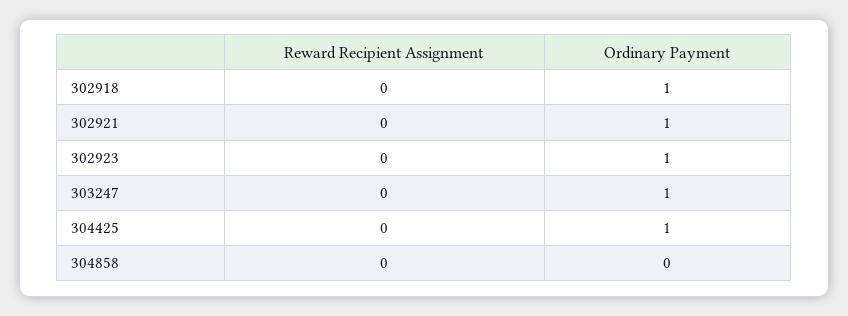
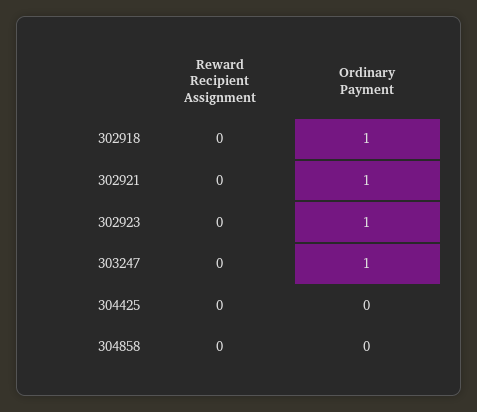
  {
    "Reward Recipient Assignment": {
      "302918": 0,
      "302921": 0,
      "302923": 0,
      "303247": 0,
      "304425": 0,
      "304858": 0
    },
    "Ordinary Payment": {
      "302918": 1,
      "302921": 1,
      "302923": 1,
      "303247": 1,
-     "304425": 1,
+     "304425": 0,
      "304858": 0
    }
  }

